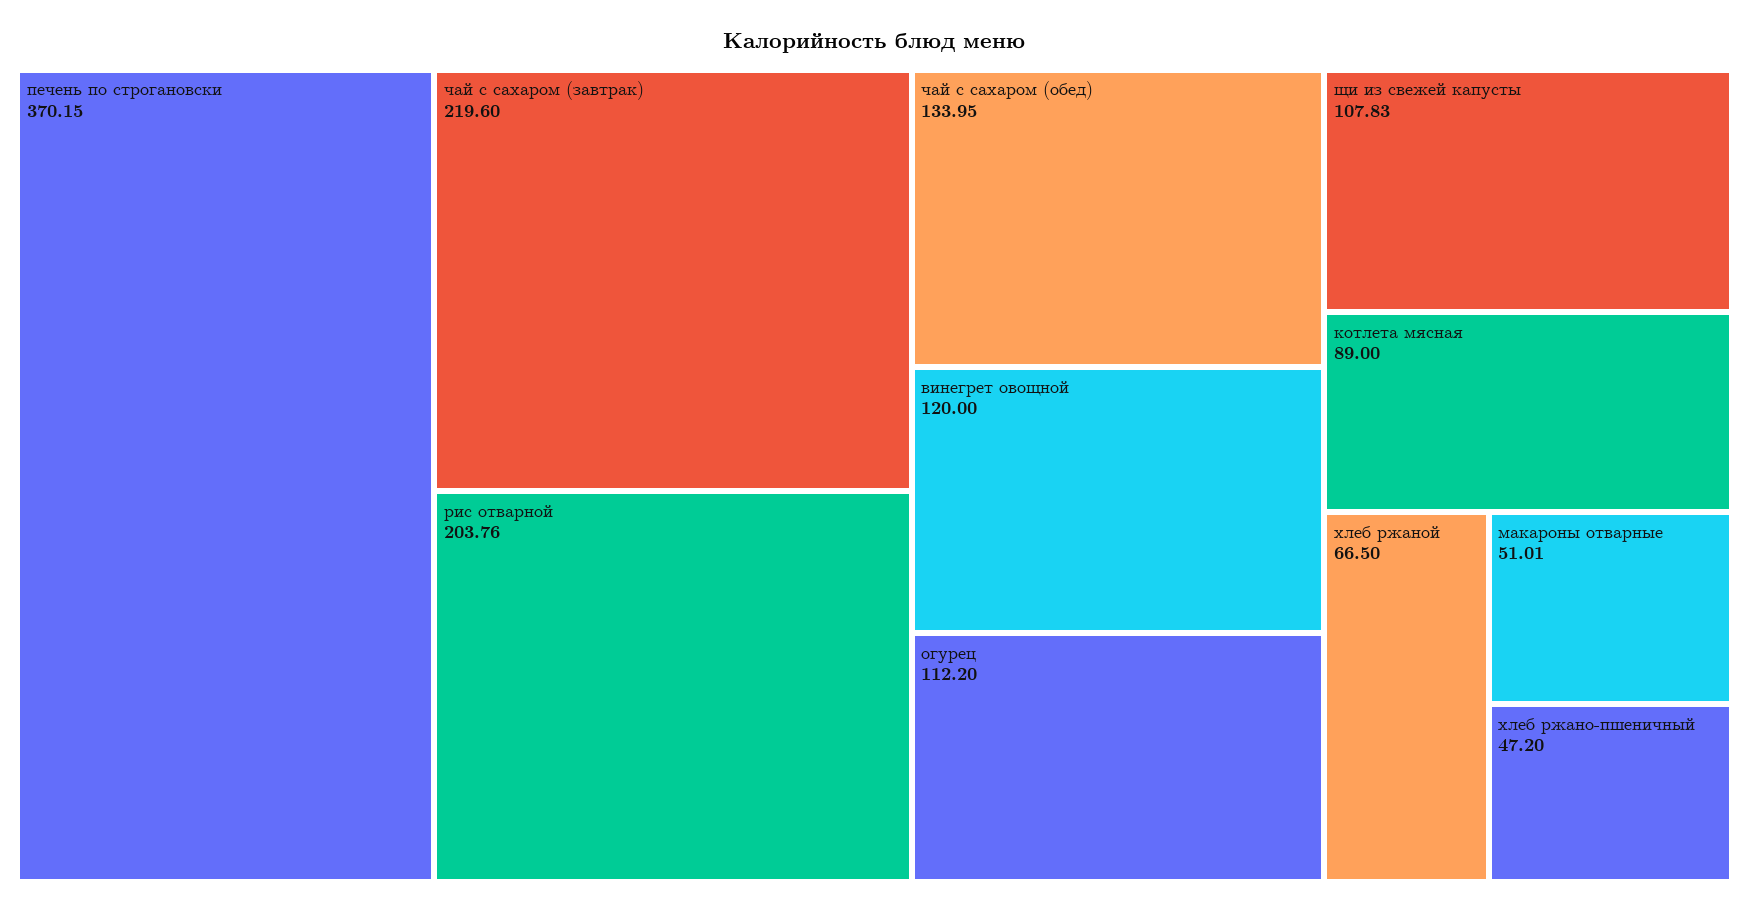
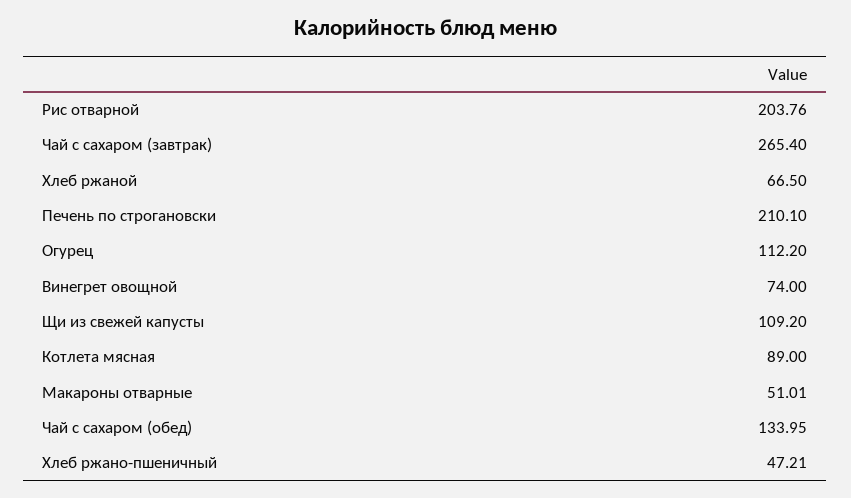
  {
-   "печень по строгановски": 370.15,
+   "печень по строгановски": 210.1,
-   "чай с сахаром (завтрак)": 219.6,
+   "чай с сахаром (завтрак)": 265.4,
    "рис отварной": 203.76,
    "чай с сахаром (обед)": 133.95,
-   "винегрет овощной": 120,
+   "винегрет овощной": 74,
    "огурец": 112.2,
-   "щи из свежей капусты": 107.83,
+   "щи из свежей капусты": 109.2,
    "котлета мясная": 89,
    "хлеб ржаной": 66.5,
    "макароны отварные": 51.01,
-   "хлеб ржано-пшеничный": 47.2
+   "хлеб ржано-пшеничный": 47.21
  }

